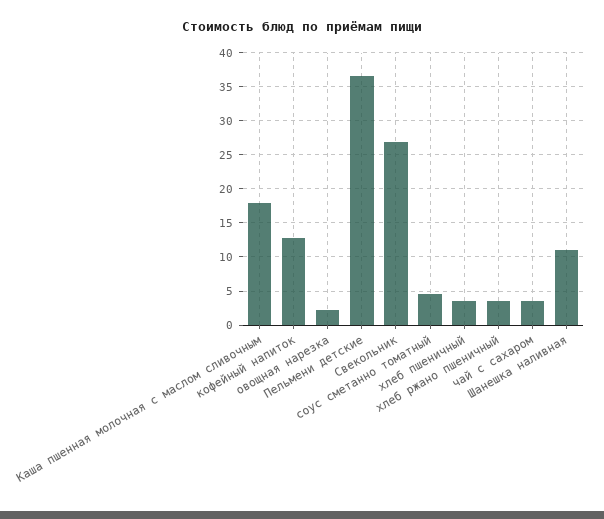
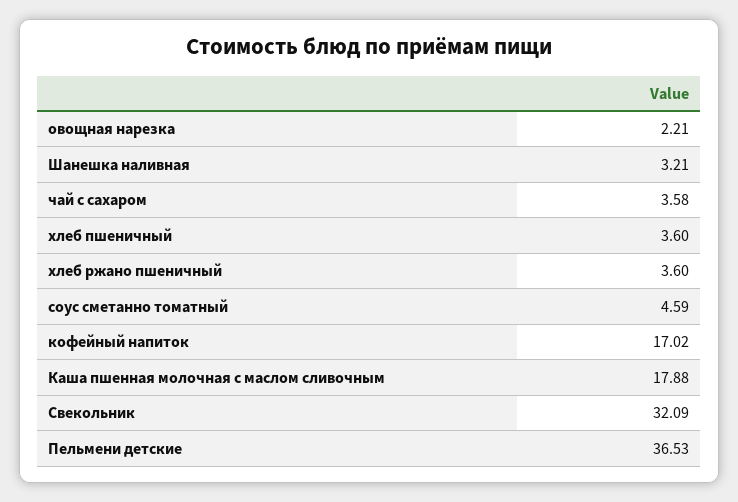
  {
    "Каша пшенная молочная с маслом сливочным": 17.88,
-   "кофейный напиток": 13,
+   "кофейный напиток": 17.02,
    "овощная нарезка": 2.21,
    "Пельмени детские": 36.53,
-   "Свекольник": 27,
+   "Свекольник": 32.09,
    "соус сметанно томатный": 4.59,
    "хлеб пшеничный": 3.6,
    "хлеб ржано пшеничный": 3.6,
    "чай с сахаром": 3.58,
-   "Шанешка наливная": 11
+   "Шанешка наливная": 3.21
  }

